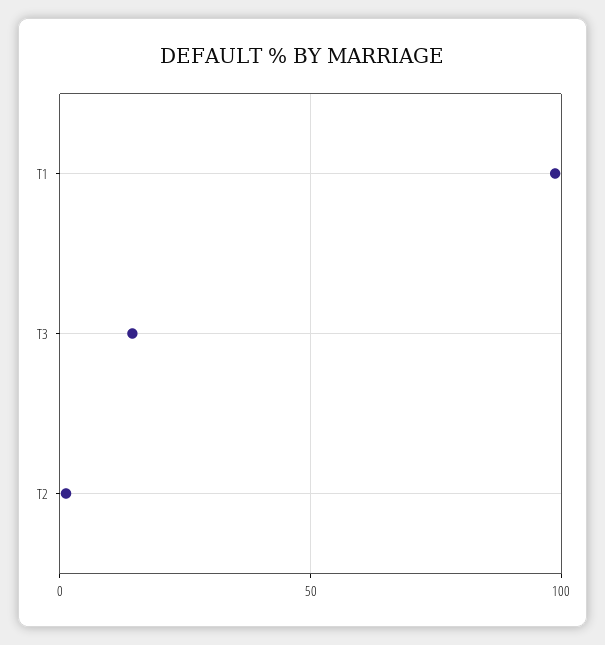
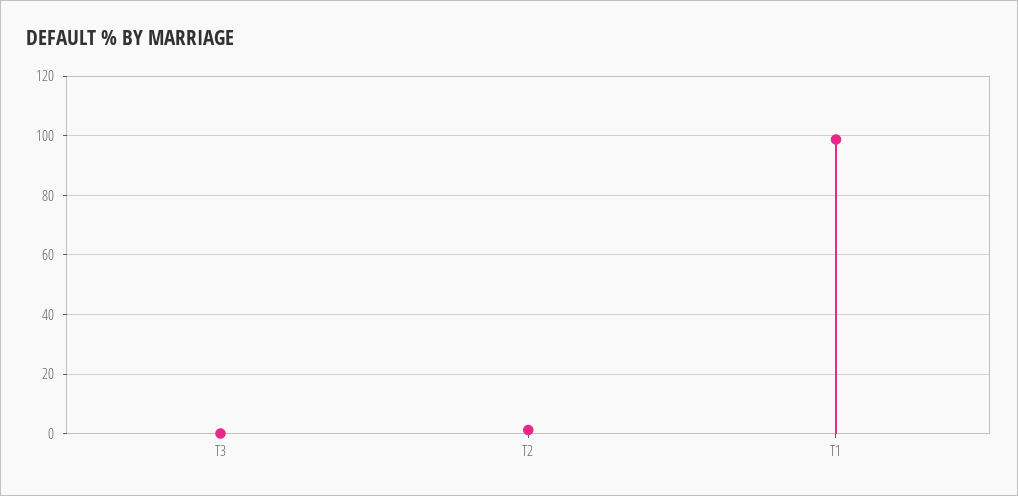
  {
    "T1": 100,
-   "T3": 15,
+   "T3": 0,
    "T2": 0
  }

